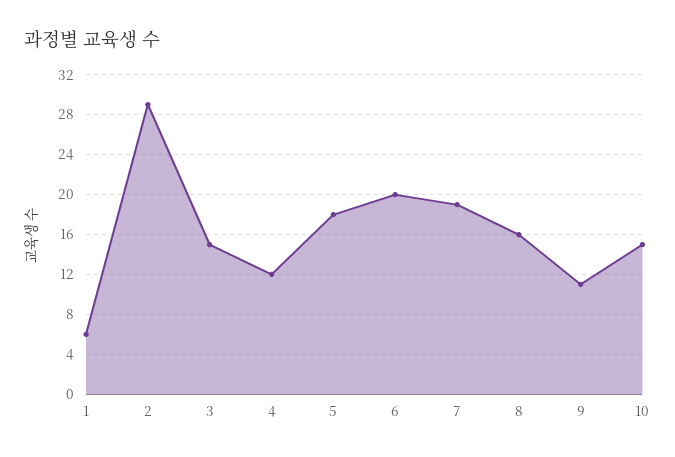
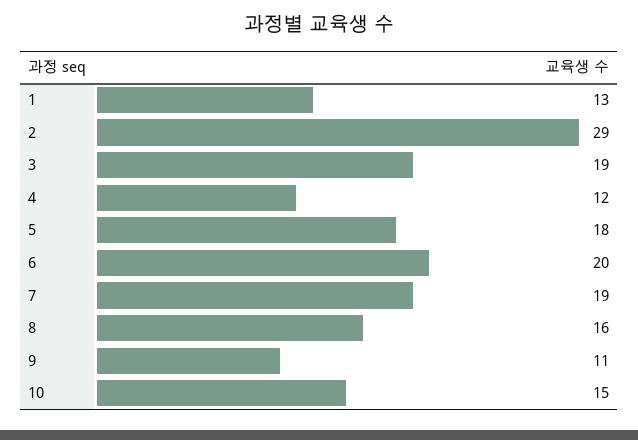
  {
-   "1": 6,
+   "1": 13,
    "2": 29,
-   "3": 15,
+   "3": 19,
    "4": 12,
    "5": 18,
    "6": 20,
    "7": 19,
    "8": 16,
    "9": 11,
    "10": 15
  }

